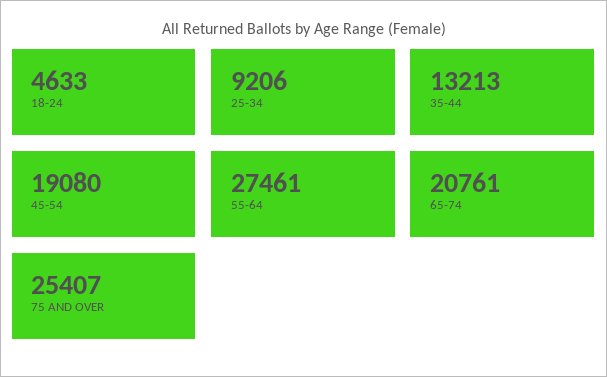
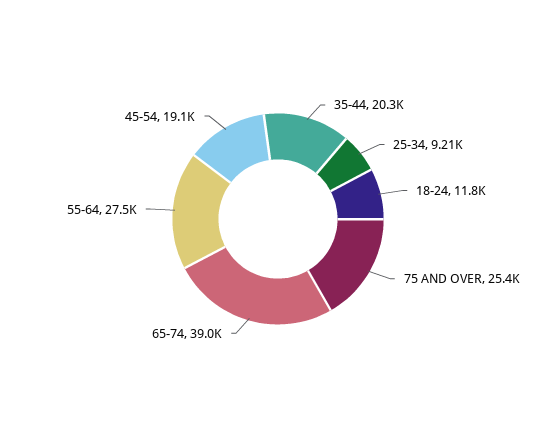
  {
-   "18-24": 4633,
+   "18-24": 11800,
    "25-34": 9206,
-   "35-44": 13213,
+   "35-44": 20300,
    "45-54": 19080,
    "55-64": 27461,
-   "65-74": 20761,
+   "65-74": 39000,
    "75 AND OVER": 25407
  }

